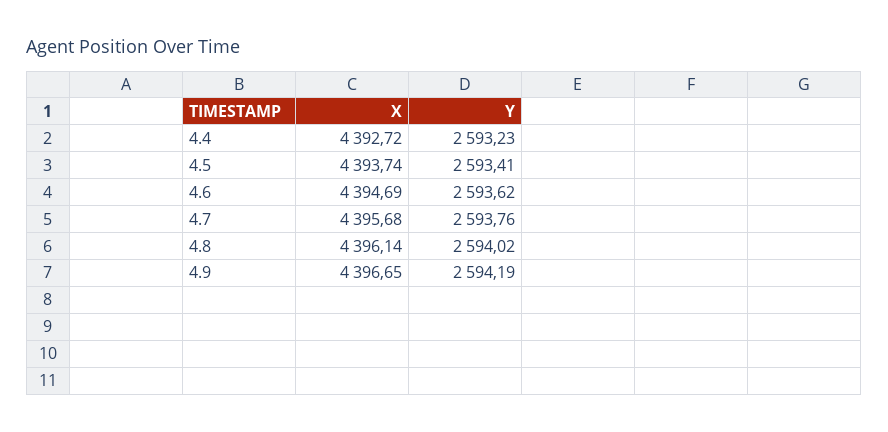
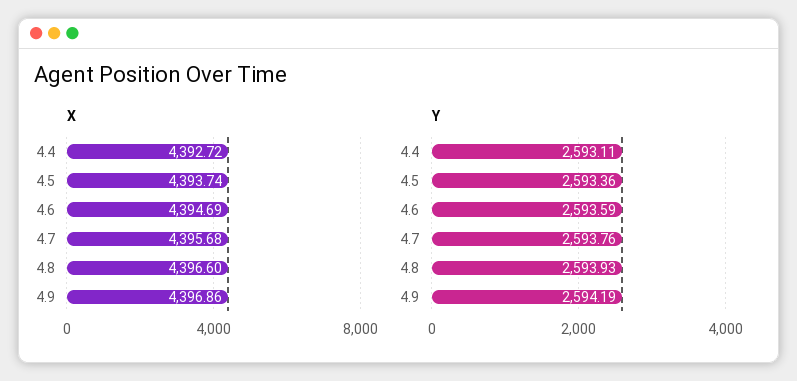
  {
    "X": {
      "4.4": 4392.72,
      "4.5": 4393.74,
      "4.6": 4394.69,
      "4.7": 4395.68,
-     "4.8": 4396.14,
+     "4.8": 4396.6,
-     "4.9": 4396.65
+     "4.9": 4396.86
    },
    "Y": {
-     "4.4": 2593.23,
+     "4.4": 2593.11,
-     "4.5": 2593.41,
+     "4.5": 2593.36,
-     "4.6": 2593.62,
+     "4.6": 2593.59,
      "4.7": 2593.76,
-     "4.8": 2594.02,
+     "4.8": 2593.93,
      "4.9": 2594.19
    }
  }

